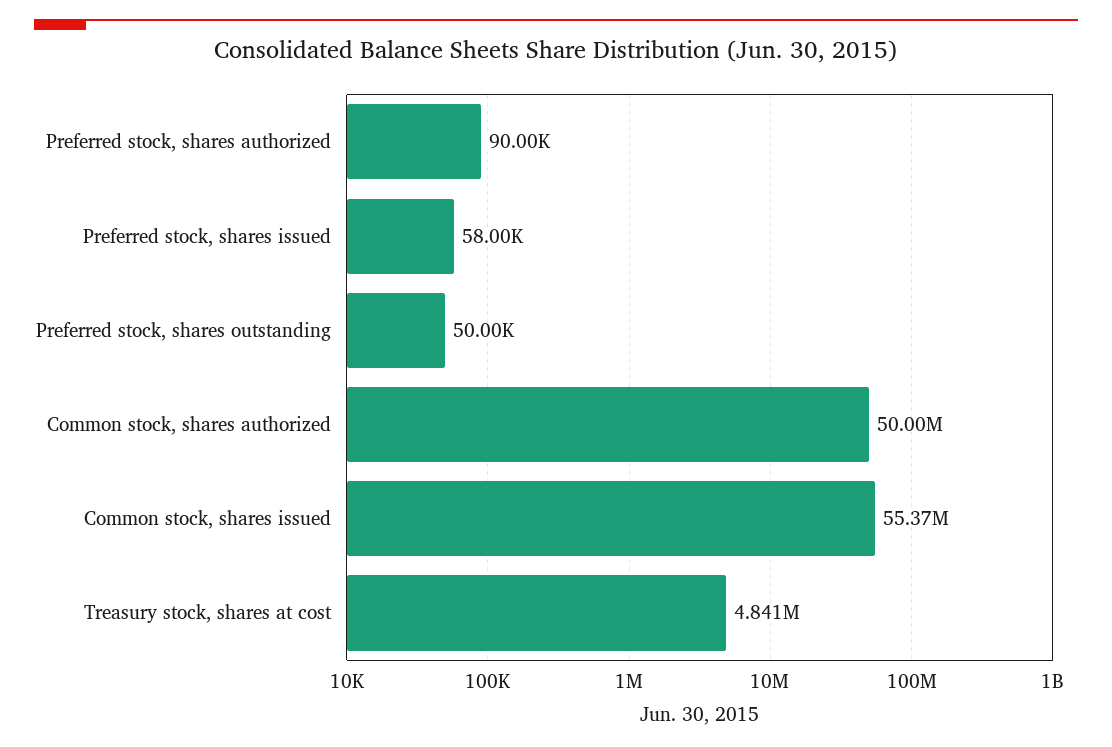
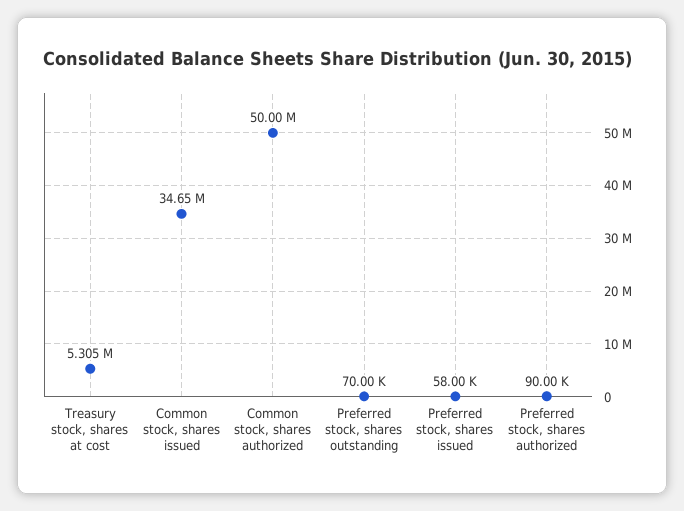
  {
    "Preferred stock, shares authorized": 90000,
    "Preferred stock, shares issued": 58000,
-   "Preferred stock, shares outstanding": 50000,
+   "Preferred stock, shares outstanding": 70000,
    "Common stock, shares authorized": 50000000,
-   "Common stock, shares issued": 55370000,
+   "Common stock, shares issued": 34650000,
-   "Treasury stock, shares at cost": 4841000
+   "Treasury stock, shares at cost": 5305000
  }

